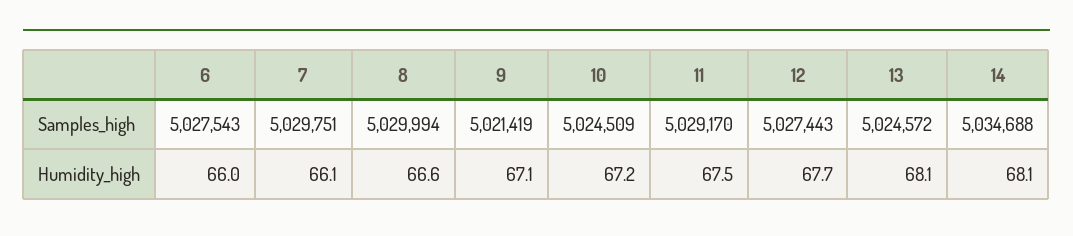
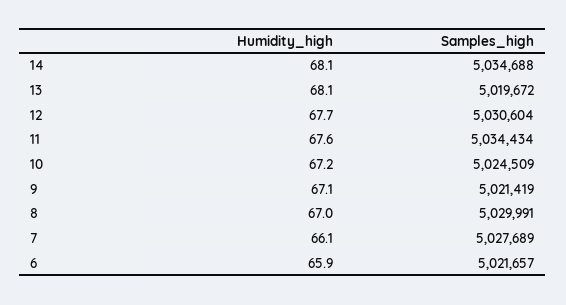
  {
    "6": {
-     "Samples_high": 5027543,
+     "Samples_high": 5021657,
-     "Humidity_high": 66
+     "Humidity_high": 65.9
    },
    "7": {
-     "Samples_high": 5029751,
+     "Samples_high": 5027689,
      "Humidity_high": 66.1
    },
    "8": {
-     "Samples_high": 5029994,
+     "Samples_high": 5029991,
-     "Humidity_high": 66.6
+     "Humidity_high": 67
    },
    "9": {
      "Samples_high": 5021419,
      "Humidity_high": 67.1
    },
    "10": {
      "Samples_high": 5024509,
      "Humidity_high": 67.2
    },
    "11": {
-     "Samples_high": 5029170,
+     "Samples_high": 5034434,
-     "Humidity_high": 67.5
+     "Humidity_high": 67.6
    },
    "12": {
-     "Samples_high": 5027443,
+     "Samples_high": 5030604,
      "Humidity_high": 67.7
    },
    "13": {
-     "Samples_high": 5024572,
+     "Samples_high": 5019672,
      "Humidity_high": 68.1
    },
    "14": {
      "Samples_high": 5034688,
      "Humidity_high": 68.1
    }
  }

